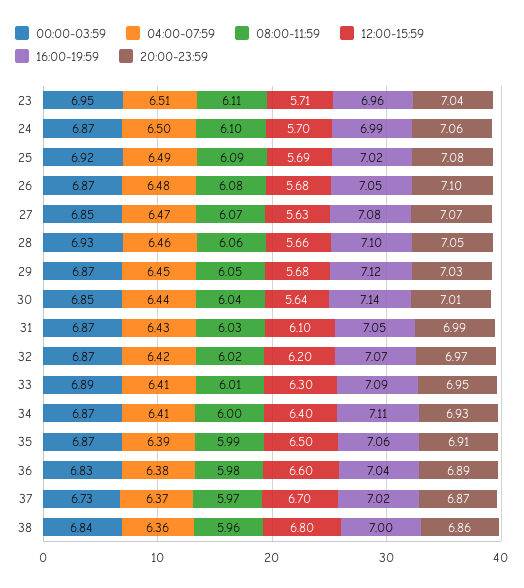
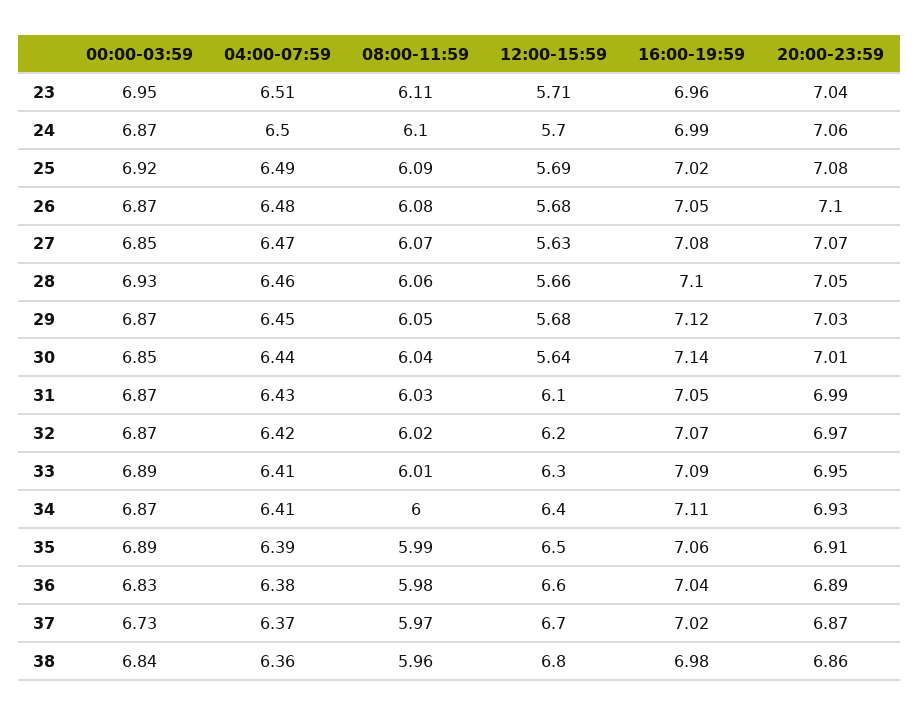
  {
    "00:00-03:59": {
      "23": 6.95,
      "24": 6.87,
      "25": 6.92,
      "26": 6.87,
      "27": 6.85,
      "28": 6.93,
      "29": 6.87,
      "30": 6.85,
      "31": 6.87,
      "32": 6.87,
      "33": 6.89,
      "34": 6.87,
-     "35": 6.87,
+     "35": 6.89,
      "36": 6.83,
      "37": 6.73,
      "38": 6.84
    },
    "04:00-07:59": {
      "23": 6.51,
      "24": 6.5,
      "25": 6.49,
      "26": 6.48,
      "27": 6.47,
      "28": 6.46,
      "29": 6.45,
      "30": 6.44,
      "31": 6.43,
      "32": 6.42,
      "33": 6.41,
      "34": 6.41,
      "35": 6.39,
      "36": 6.38,
      "37": 6.37,
      "38": 6.36
    },
    "08:00-11:59": {
      "23": 6.11,
      "24": 6.1,
      "25": 6.09,
      "26": 6.08,
      "27": 6.07,
      "28": 6.06,
      "29": 6.05,
      "30": 6.04,
      "31": 6.03,
      "32": 6.02,
      "33": 6.01,
      "34": 6,
      "35": 5.99,
      "36": 5.98,
      "37": 5.97,
      "38": 5.96
    },
    "12:00-15:59": {
      "23": 5.71,
      "24": 5.7,
      "25": 5.69,
      "26": 5.68,
      "27": 5.63,
      "28": 5.66,
      "29": 5.68,
      "30": 5.64,
      "31": 6.1,
      "32": 6.2,
      "33": 6.3,
      "34": 6.4,
      "35": 6.5,
      "36": 6.6,
      "37": 6.7,
      "38": 6.8
    },
    "16:00-19:59": {
      "23": 6.96,
      "24": 6.99,
      "25": 7.02,
      "26": 7.05,
      "27": 7.08,
      "28": 7.1,
      "29": 7.12,
      "30": 7.14,
      "31": 7.05,
      "32": 7.07,
      "33": 7.09,
      "34": 7.11,
      "35": 7.06,
      "36": 7.04,
      "37": 7.02,
-     "38": 7
+     "38": 6.98
    },
    "20:00-23:59": {
      "23": 7.04,
      "24": 7.06,
      "25": 7.08,
      "26": 7.1,
      "27": 7.07,
      "28": 7.05,
      "29": 7.03,
      "30": 7.01,
      "31": 6.99,
      "32": 6.97,
      "33": 6.95,
      "34": 6.93,
      "35": 6.91,
      "36": 6.89,
      "37": 6.87,
      "38": 6.86
    }
  }

